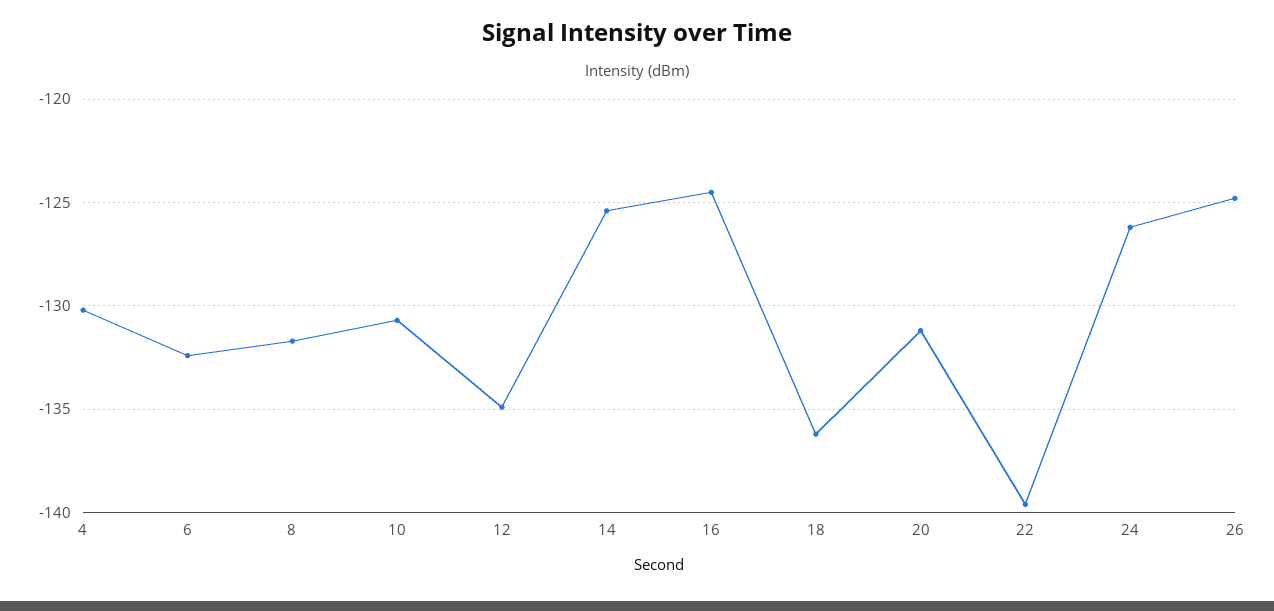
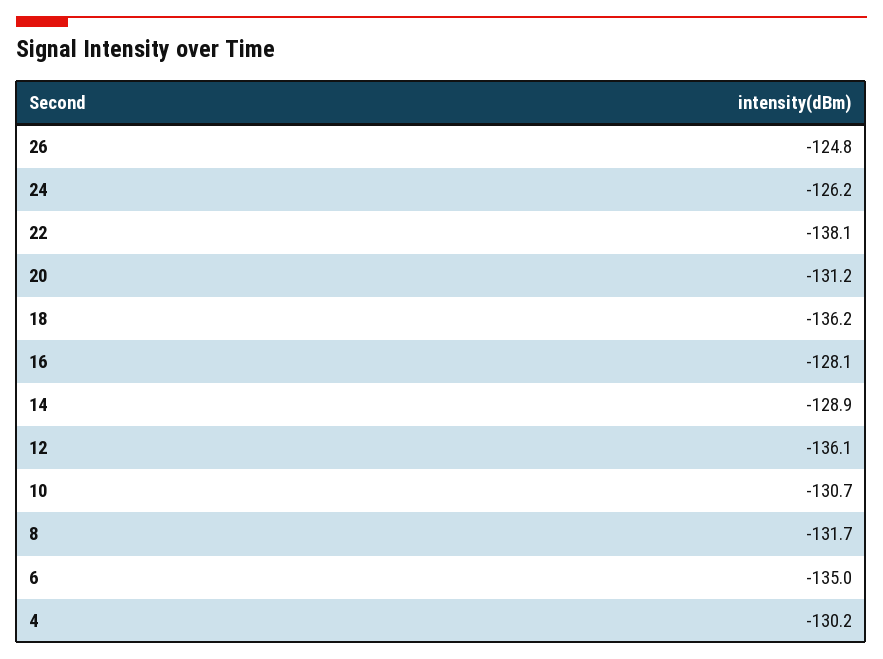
  {
    "4": -130.2,
-   "6": -132.5,
+   "6": -135,
    "8": -131.7,
    "10": -130.7,
-   "12": -135,
+   "12": -136.1,
-   "14": -125.5,
+   "14": -128.9,
-   "16": -124.5,
+   "16": -128.1,
    "18": -136.2,
    "20": -131.2,
-   "22": -139.5,
+   "22": -138.1,
    "24": -126.2,
    "26": -124.8
  }

